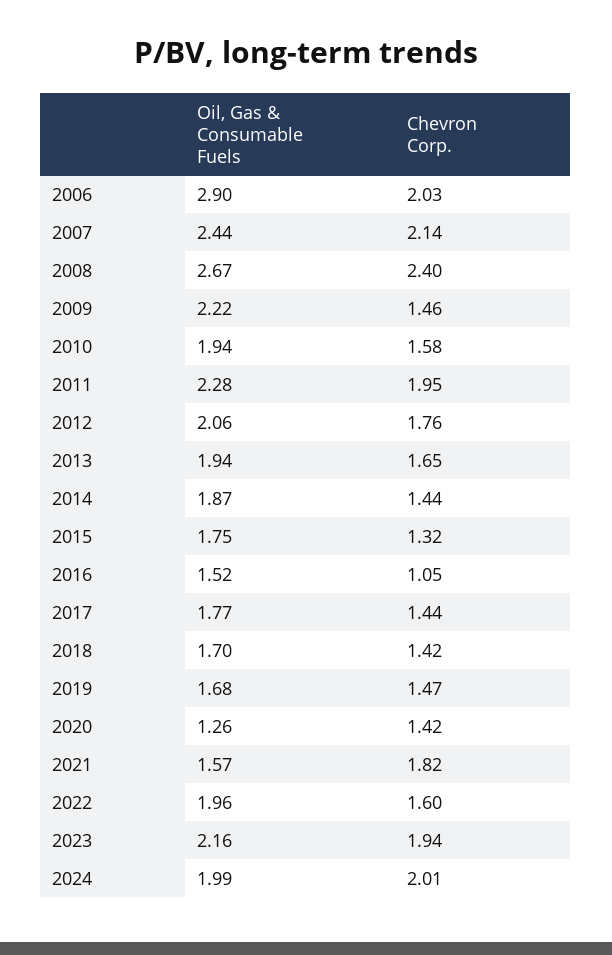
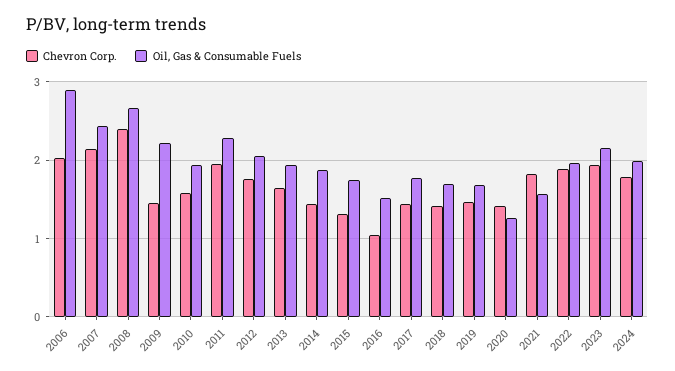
  {
    "Oil, Gas & Consumable Fuels": {
      "2006": 2.9,
      "2007": 2.44,
      "2008": 2.67,
      "2009": 2.22,
      "2010": 1.94,
      "2011": 2.28,
      "2012": 2.06,
      "2013": 1.94,
      "2014": 1.87,
      "2015": 1.75,
      "2016": 1.52,
      "2017": 1.77,
      "2018": 1.7,
      "2019": 1.68,
      "2020": 1.26,
      "2021": 1.57,
      "2022": 1.96,
      "2023": 2.16,
      "2024": 1.99
    },
    "Chevron Corp.": {
      "2006": 2.03,
      "2007": 2.14,
      "2008": 2.4,
      "2009": 1.46,
      "2010": 1.58,
      "2011": 1.95,
      "2012": 1.76,
      "2013": 1.65,
      "2014": 1.44,
      "2015": 1.32,
      "2016": 1.05,
      "2017": 1.44,
      "2018": 1.42,
      "2019": 1.47,
      "2020": 1.42,
      "2021": 1.82,
-     "2022": 1.6,
+     "2022": 1.9,
      "2023": 1.94,
-     "2024": 2.01
+     "2024": 1.8
    }
  }

